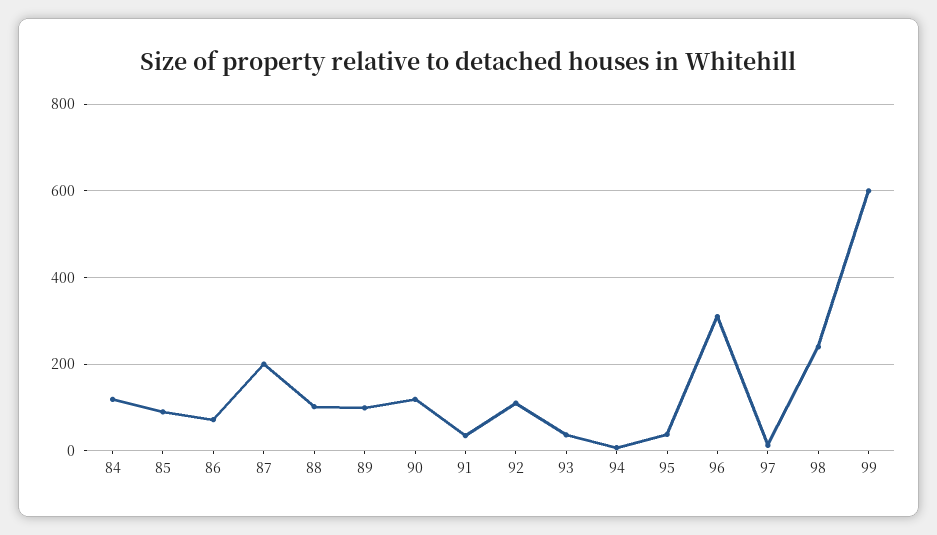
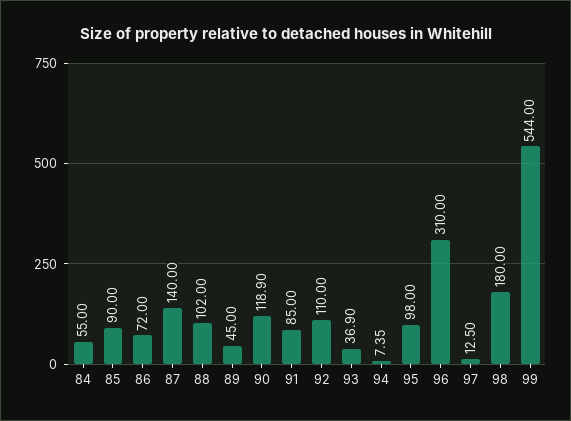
  {
-   "84": 120,
+   "84": 55,
    "85": 90,
    "86": 72,
-   "87": 200,
+   "87": 140,
    "88": 102,
-   "89": 100,
+   "89": 45,
    "90": 118.9,
-   "91": 40,
+   "91": 85,
    "92": 110,
    "93": 36.9,
    "94": 7.35,
-   "95": 40,
+   "95": 98,
    "96": 310,
    "97": 12.5,
-   "98": 240,
+   "98": 180,
-   "99": 600
+   "99": 544
  }

